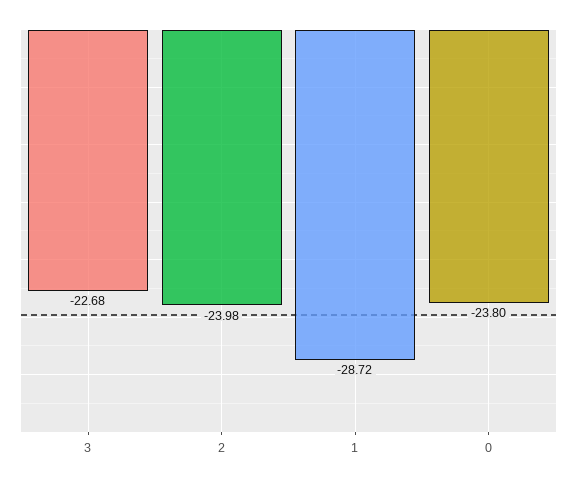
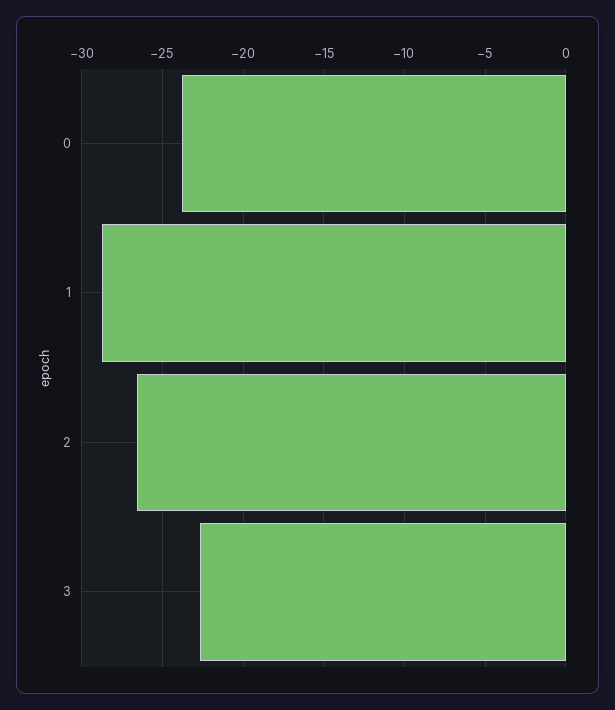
  {
    "3": -22.68,
-   "2": -23.98,
+   "2": -26.5,
    "1": -28.72,
    "0": -23.8
  }

